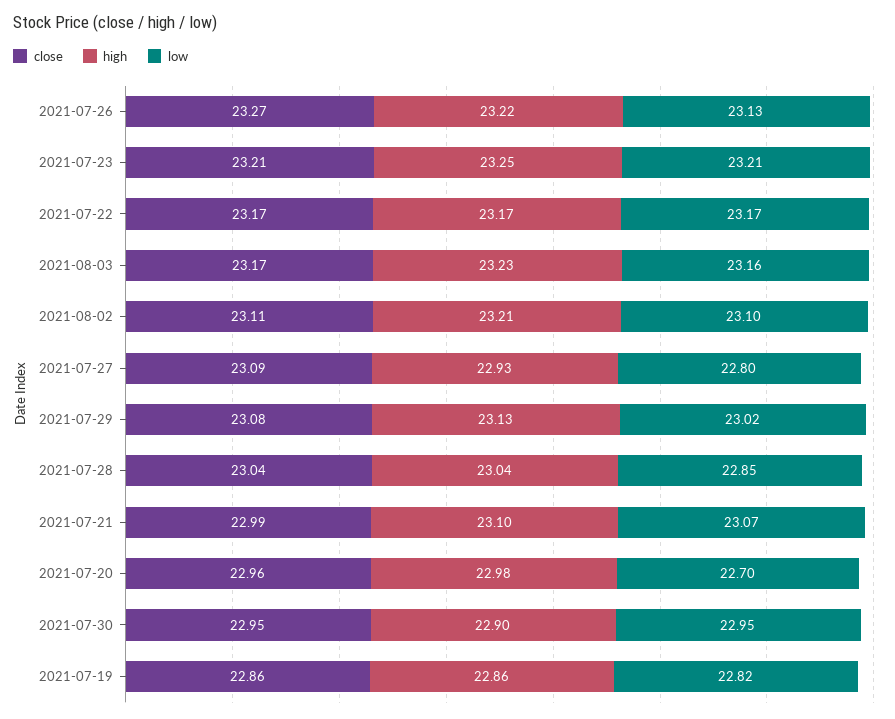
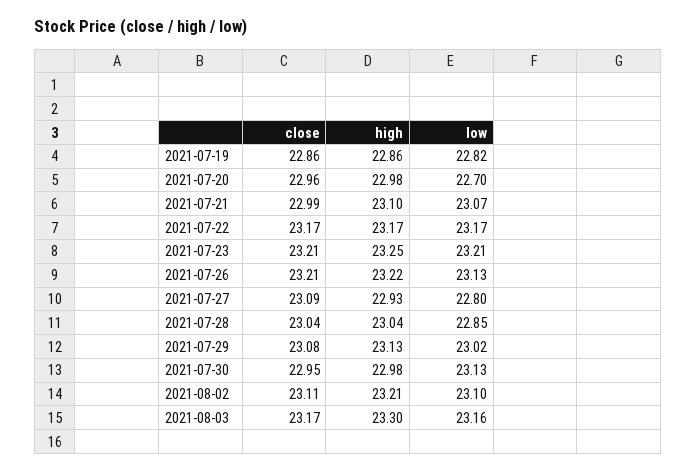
  {
    "close": {
-     "2021-07-26": 23.27,
+     "2021-07-26": 23.21,
      "2021-07-23": 23.21,
      "2021-07-22": 23.17,
      "2021-08-03": 23.17,
      "2021-08-02": 23.11,
      "2021-07-27": 23.09,
      "2021-07-29": 23.08,
      "2021-07-28": 23.04,
      "2021-07-21": 22.99,
      "2021-07-20": 22.96,
      "2021-07-30": 22.95,
      "2021-07-19": 22.86
    },
    "high": {
      "2021-07-26": 23.22,
      "2021-07-23": 23.25,
      "2021-07-22": 23.17,
-     "2021-08-03": 23.23,
+     "2021-08-03": 23.3,
      "2021-08-02": 23.21,
      "2021-07-27": 22.93,
      "2021-07-29": 23.13,
      "2021-07-28": 23.04,
      "2021-07-21": 23.1,
      "2021-07-20": 22.98,
-     "2021-07-30": 22.9,
+     "2021-07-30": 22.98,
      "2021-07-19": 22.86
    },
    "low": {
      "2021-07-26": 23.13,
      "2021-07-23": 23.21,
      "2021-07-22": 23.17,
      "2021-08-03": 23.16,
      "2021-08-02": 23.1,
      "2021-07-27": 22.8,
      "2021-07-29": 23.02,
      "2021-07-28": 22.85,
      "2021-07-21": 23.07,
      "2021-07-20": 22.7,
-     "2021-07-30": 22.95,
+     "2021-07-30": 23.13,
      "2021-07-19": 22.82
    }
  }

